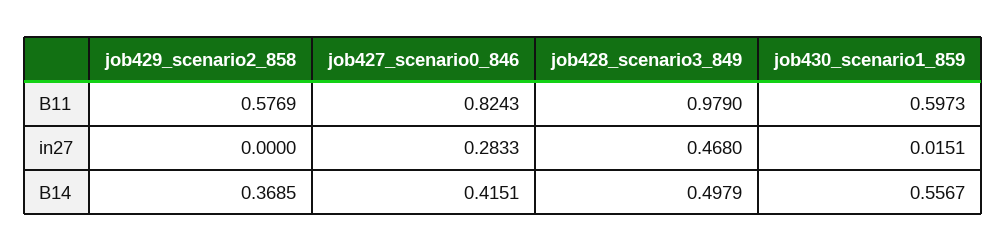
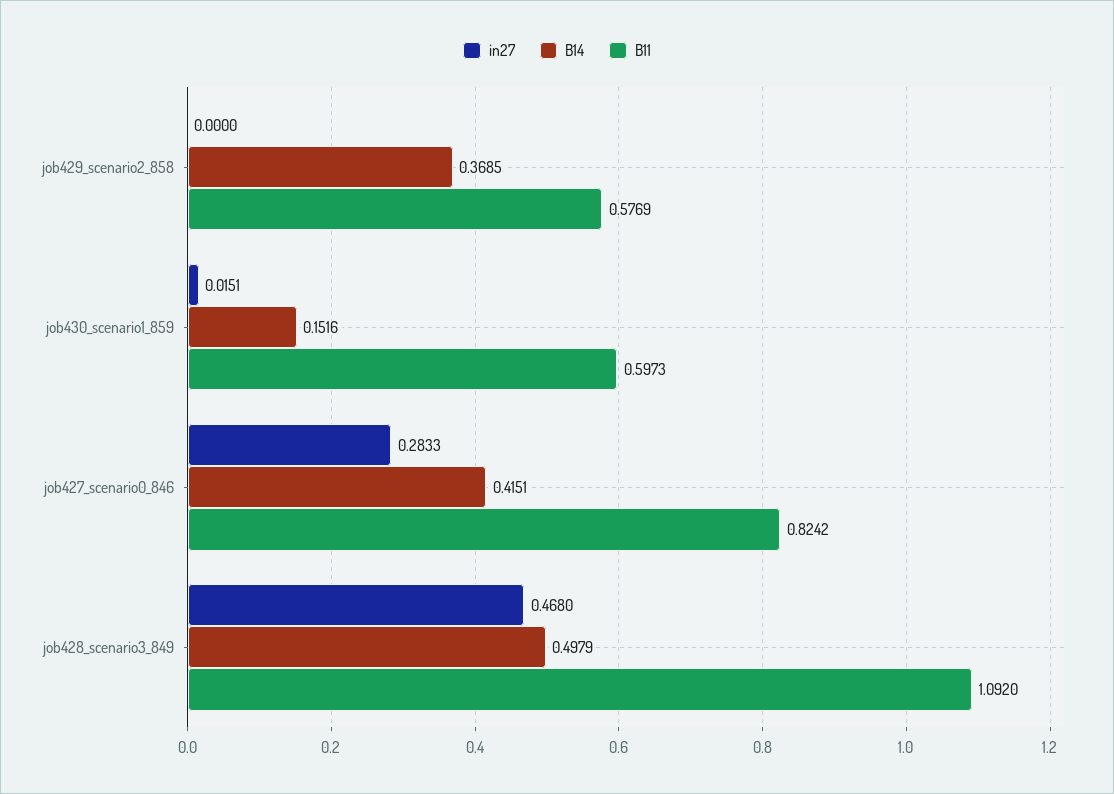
  {
    "B11": {
      "job429_scenario2_858": 0.5769,
-     "job427_scenario0_846": 0.8243,
+     "job427_scenario0_846": 0.8242,
-     "job428_scenario3_849": 0.979,
+     "job428_scenario3_849": 1.092,
      "job430_scenario1_859": 0.5973
    },
    "in27": {
      "job429_scenario2_858": 0,
      "job427_scenario0_846": 0.2833,
      "job428_scenario3_849": 0.468,
      "job430_scenario1_859": 0.0151
    },
    "B14": {
      "job429_scenario2_858": 0.3685,
      "job427_scenario0_846": 0.4151,
      "job428_scenario3_849": 0.4979,
-     "job430_scenario1_859": 0.5567
+     "job430_scenario1_859": 0.1516
    }
  }

